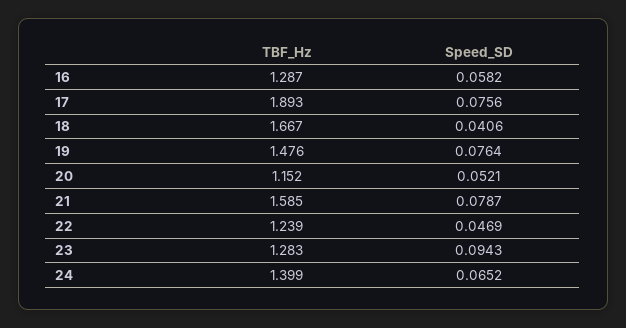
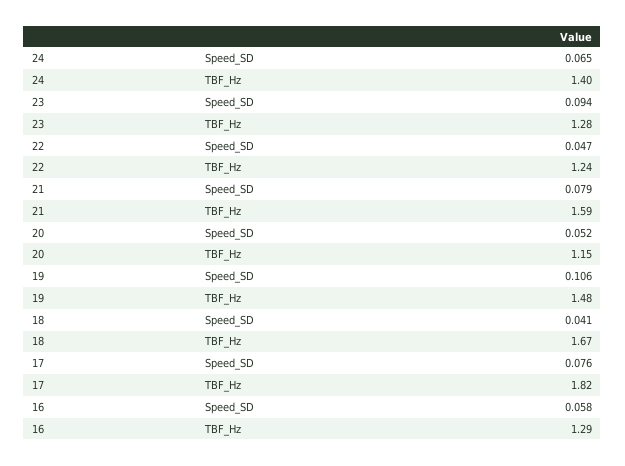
  {
    "TBF_Hz": {
      "16": 1.287,
-     "17": 1.893,
+     "17": 1.82,
      "18": 1.667,
      "19": 1.476,
      "20": 1.152,
      "21": 1.585,
      "22": 1.239,
      "23": 1.283,
      "24": 1.399
    },
    "Speed_SD": {
      "16": 0.0582,
      "17": 0.0756,
      "18": 0.0406,
-     "19": 0.0764,
+     "19": 0.106,
      "20": 0.0521,
      "21": 0.0787,
      "22": 0.0469,
      "23": 0.0943,
      "24": 0.0652
    }
  }

